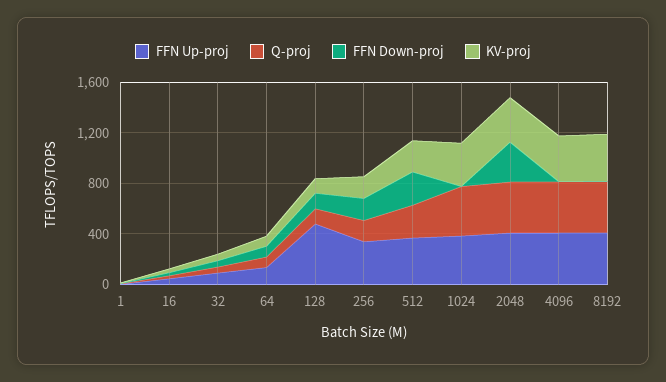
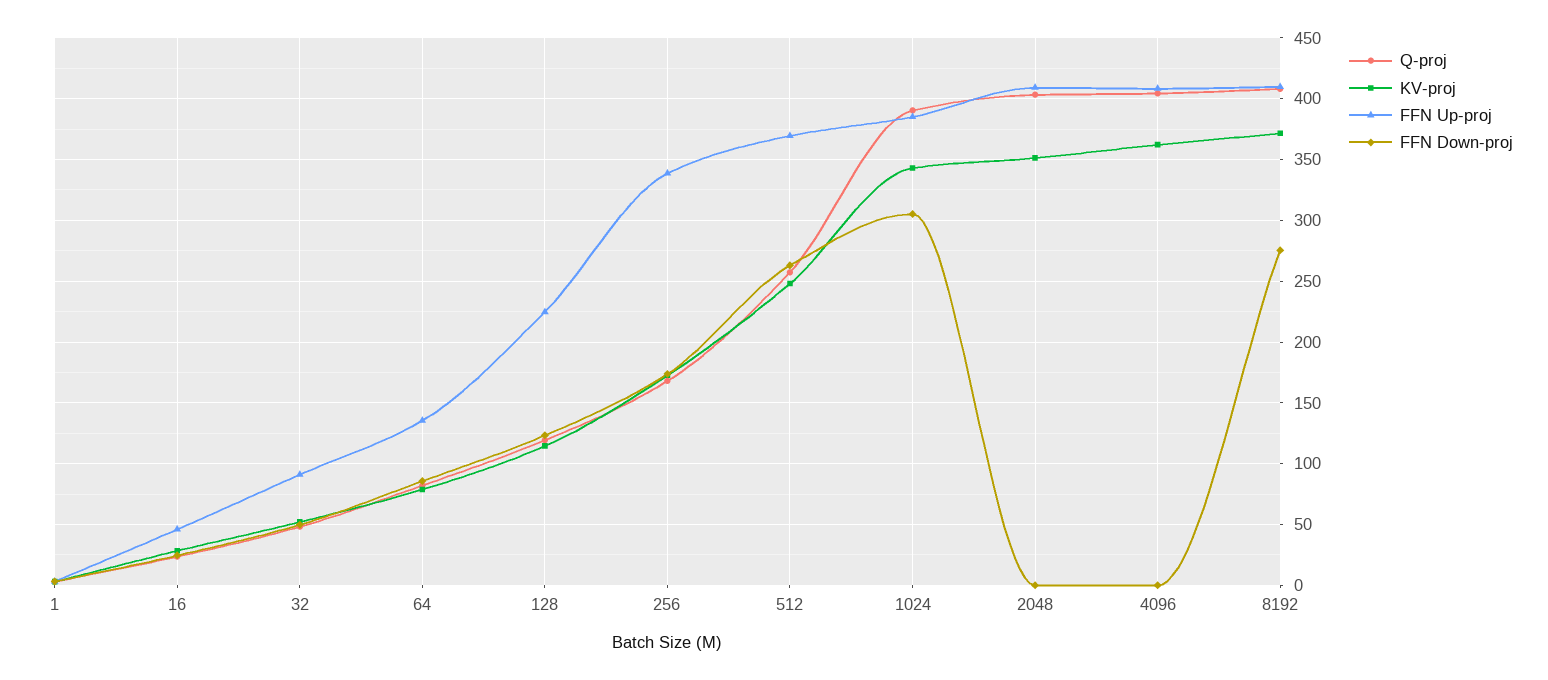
  {
    "FFN Up-proj": {
      "1": 5,
      "16": 45,
      "32": 90,
      "64": 135,
-     "128": 500,
+     "128": 225,
      "256": 340,
      "512": 370,
      "1024": 385,
      "2048": 410,
      "4096": 410,
      "8192": 410
    },
    "Q-proj": {
      "1": 5,
      "16": 25,
      "32": 50,
      "64": 80,
      "128": 120,
      "256": 170,
      "512": 255,
      "1024": 390,
      "2048": 405,
      "4096": 405,
      "8192": 410
    },
    "FFN Down-proj": {
      "1": 5,
      "16": 25,
      "32": 50,
      "64": 85,
      "128": 125,
      "256": 175,
      "512": 265,
-     "1024": 0,
+     "1024": 305,
-     "2048": 300,
+     "2048": 0,
      "4096": 0,
-     "8192": 0
+     "8192": 275
    },
    "KV-proj": {
      "1": 5,
      "16": 30,
      "32": 50,
      "64": 80,
      "128": 115,
      "256": 175,
      "512": 250,
      "1024": 345,
      "2048": 350,
      "4096": 360,
      "8192": 370
    }
  }

